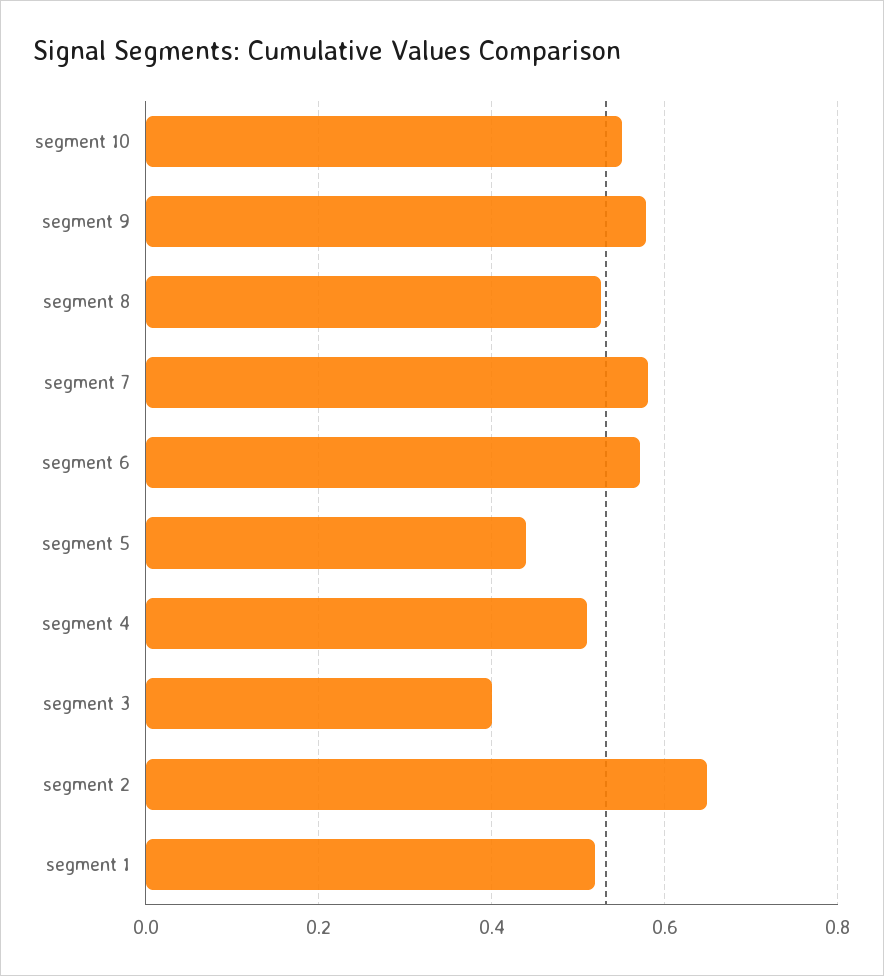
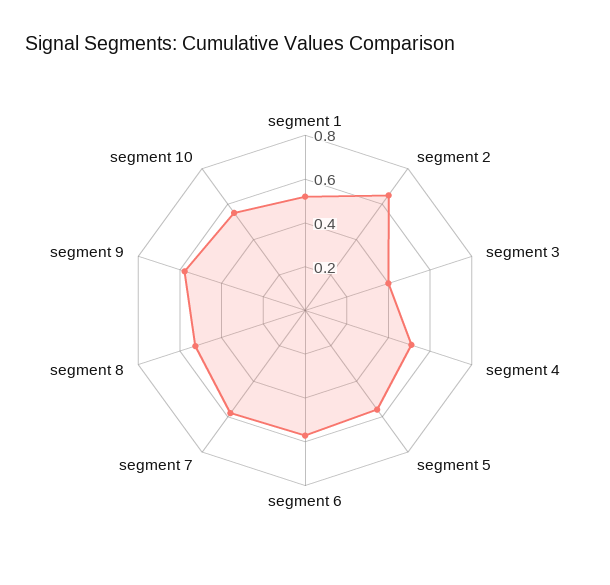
  {
    "segment 10": 0.56,
    "segment 9": 0.58,
    "segment 8": 0.52,
    "segment 7": 0.58,
    "segment 6": 0.58,
-   "segment 5": 0.44,
+   "segment 5": 0.55,
    "segment 4": 0.52,
    "segment 3": 0.4,
    "segment 2": 0.64,
    "segment 1": 0.52
  }

